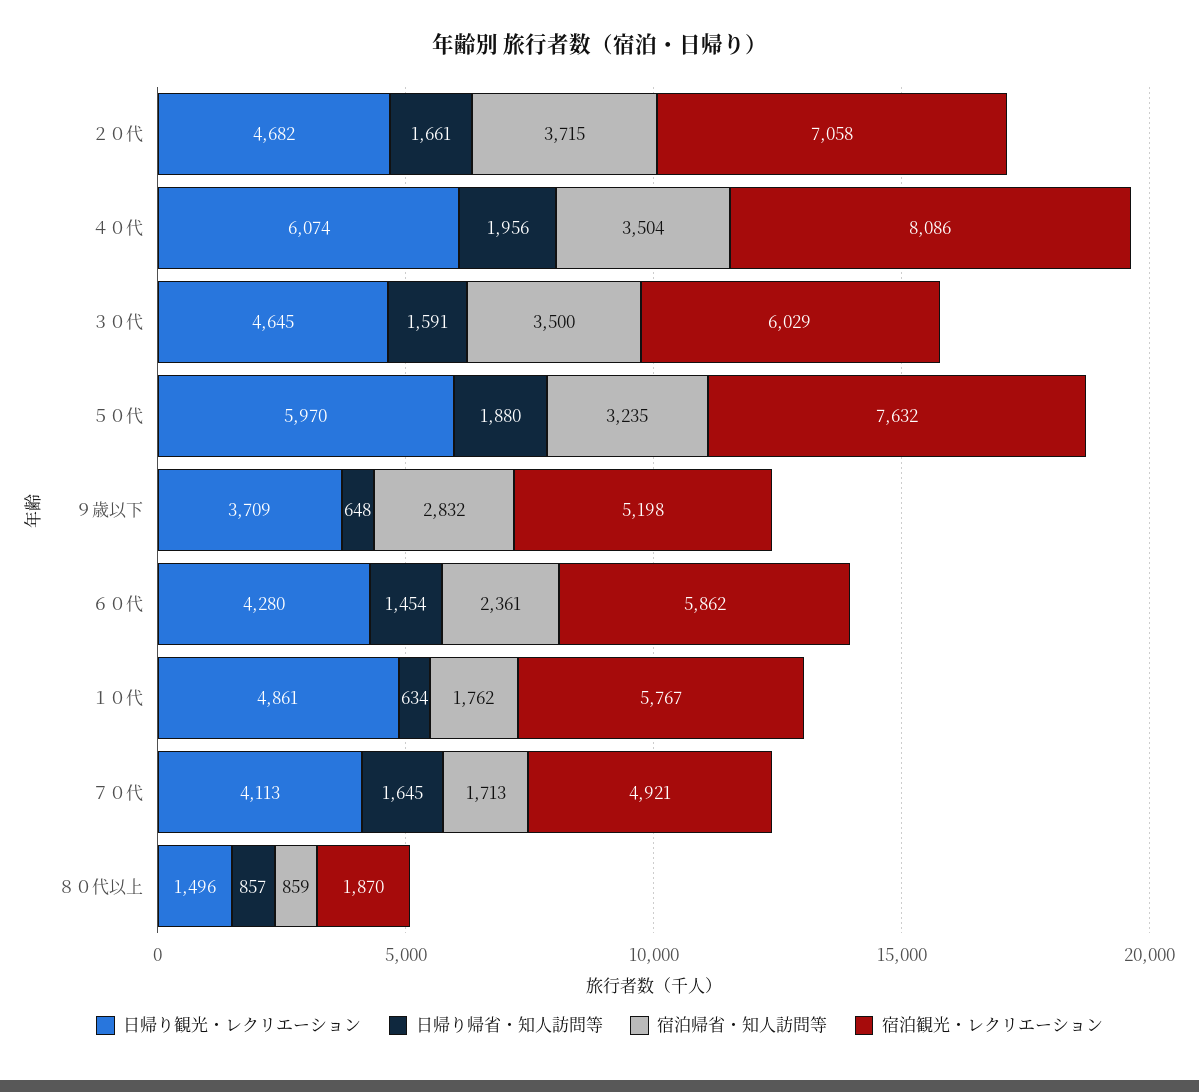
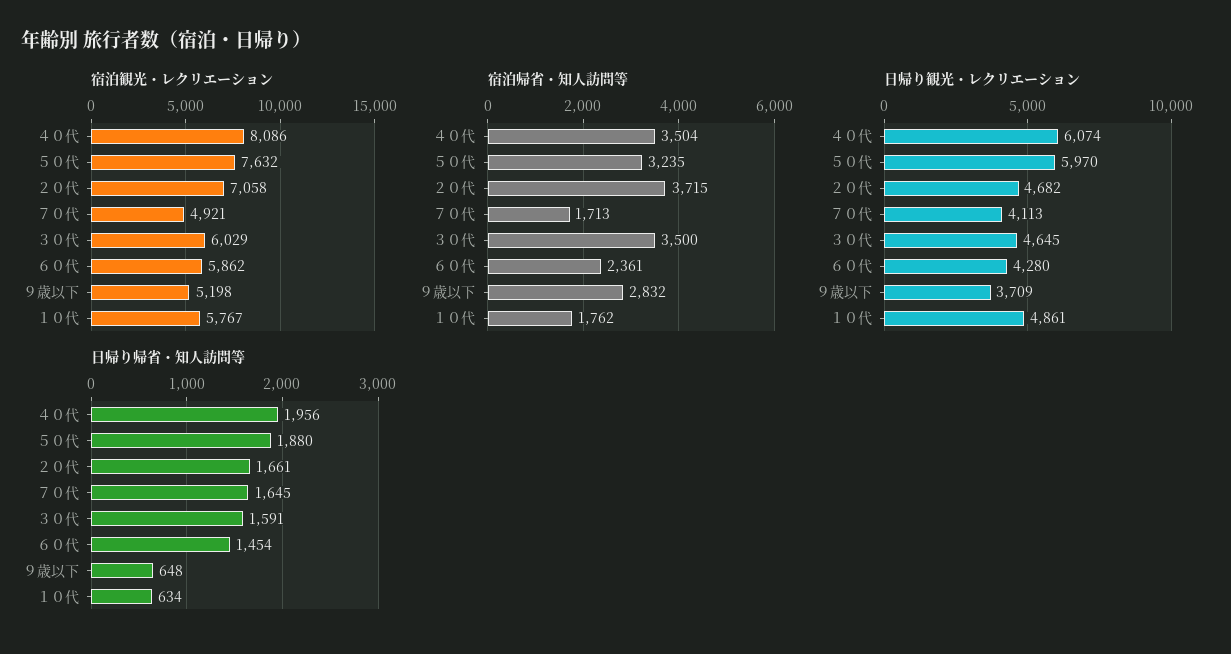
  {
    "日帰り観光・レクリエーション": {
      "２０代": 4682,
      "４０代": 6074,
      "３０代": 4645,
      "５０代": 5970,
      "９歳以下": 3709,
      "６０代": 4280,
      "１０代": 4861,
-     "７０代": 4113,
+     "７０代": 4113
-     "８０代以上": 1496
    },
    "日帰り帰省・知人訪問等": {
      "２０代": 1661,
      "４０代": 1956,
      "３０代": 1591,
      "５０代": 1880,
      "９歳以下": 648,
      "６０代": 1454,
      "１０代": 634,
-     "７０代": 1645,
+     "７０代": 1645
-     "８０代以上": 857
    },
    "宿泊帰省・知人訪問等": {
      "２０代": 3715,
      "４０代": 3504,
      "３０代": 3500,
      "５０代": 3235,
      "９歳以下": 2832,
      "６０代": 2361,
      "１０代": 1762,
-     "７０代": 1713,
+     "７０代": 1713
-     "８０代以上": 859
    },
    "宿泊観光・レクリエーション": {
      "２０代": 7058,
      "４０代": 8086,
      "３０代": 6029,
      "５０代": 7632,
      "９歳以下": 5198,
      "６０代": 5862,
      "１０代": 5767,
-     "７０代": 4921,
+     "７０代": 4921
-     "８０代以上": 1870
    }
  }

